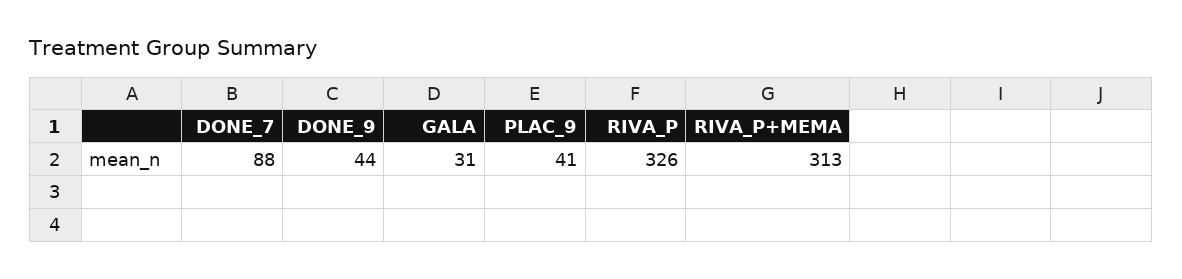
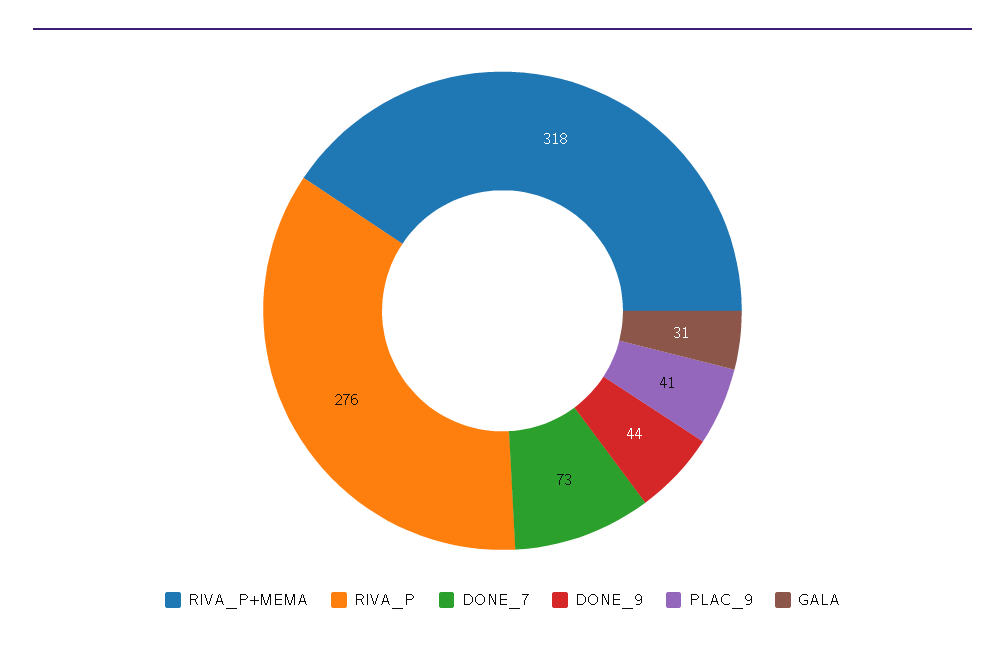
  {
-   "DONE_7": 88,
+   "DONE_7": 73,
    "DONE_9": 44,
    "GALA": 31,
    "PLAC_9": 41,
-   "RIVA_P": 326,
+   "RIVA_P": 276,
-   "RIVA_P+MEMA": 313
+   "RIVA_P+MEMA": 318
  }

